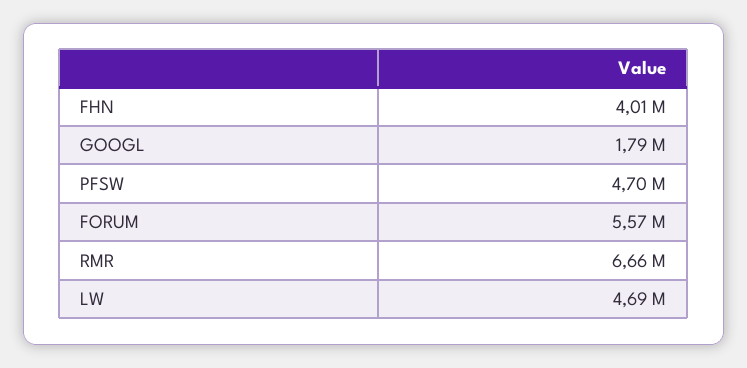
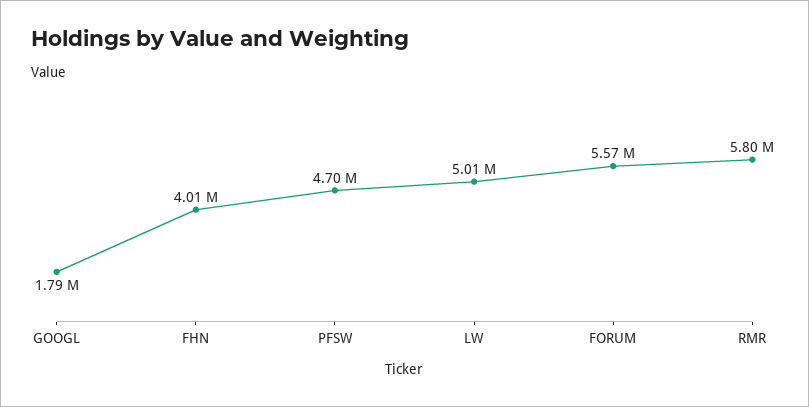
  {
    "FHN": 4010000,
    "GOOGL": 1790000,
    "PFSW": 4700000,
    "FORUM": 5570000,
-   "RMR": 6660000,
+   "RMR": 5800000,
-   "LW": 4690000
+   "LW": 5010000
  }

